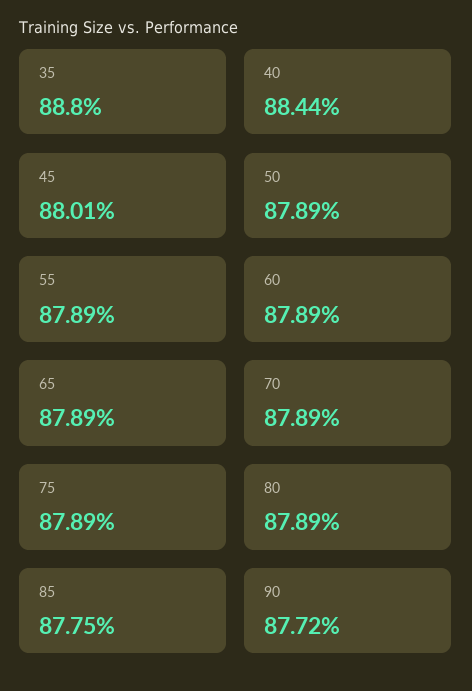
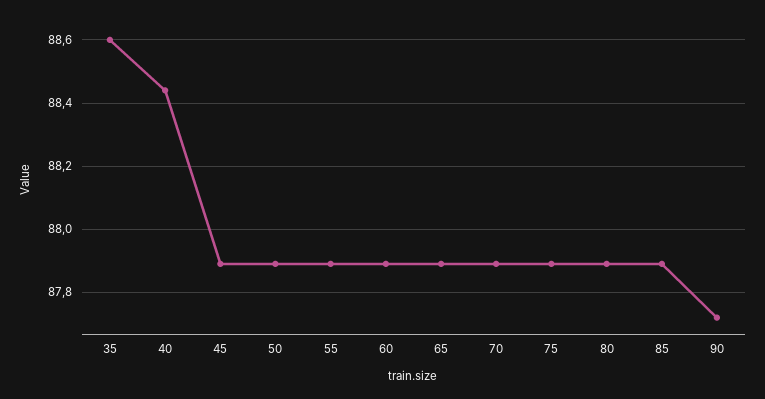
  {
-   "35": 88.8,
+   "35": 88.6,
    "40": 88.44,
-   "45": 88.01,
+   "45": 87.9,
    "50": 87.89,
    "55": 87.89,
    "60": 87.89,
    "65": 87.89,
    "70": 87.89,
    "75": 87.89,
    "80": 87.89,
-   "85": 87.75,
+   "85": 87.9,
    "90": 87.72
  }

